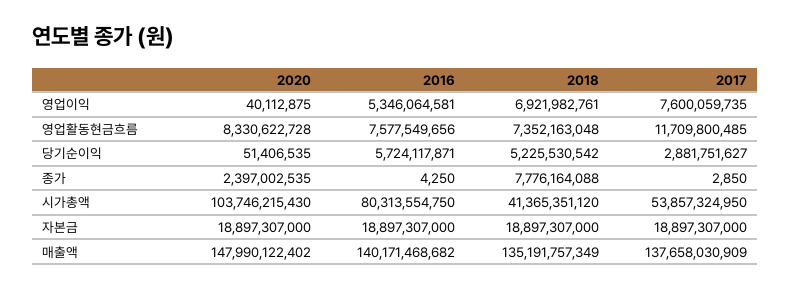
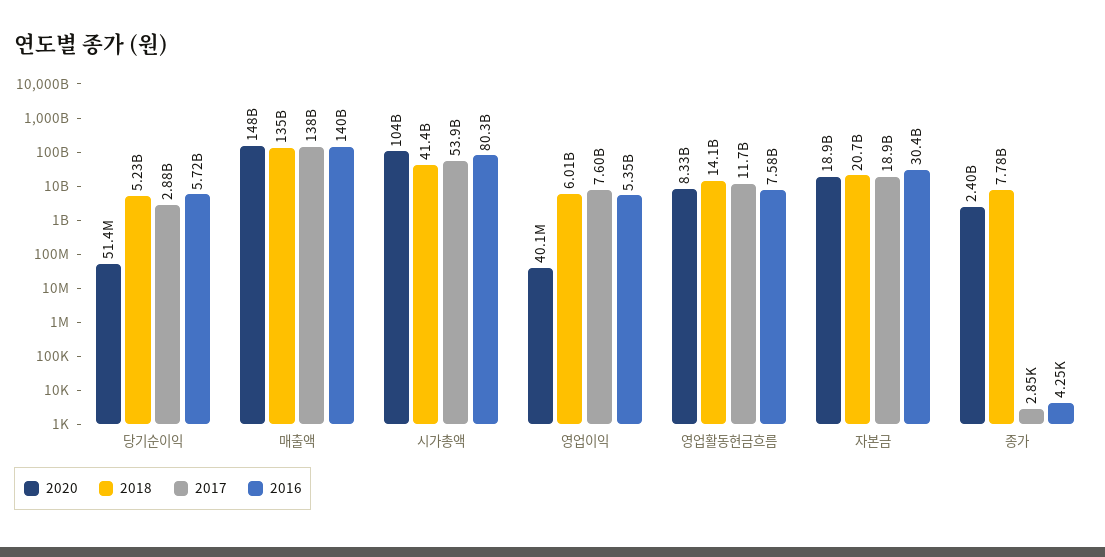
  {
    "2020": {
      "영업이익": 40112875,
      "영업활동현금흐름": 8330622728,
      "당기순이익": 51406535,
      "종가": 2397002535,
      "시가총액": 103746215430,
      "자본금": 18897307000,
      "매출액": 147990122402
    },
    "2016": {
      "영업이익": 5346064581,
      "영업활동현금흐름": 7577549656,
      "당기순이익": 5724117871,
      "종가": 4250,
      "시가총액": 80313554750,
-     "자본금": 18897307000,
+     "자본금": 30400000000,
      "매출액": 140171468682
    },
    "2018": {
-     "영업이익": 6921982761,
+     "영업이익": 6010000000,
-     "영업활동현금흐름": 7352163048,
+     "영업활동현금흐름": 14100000000,
      "당기순이익": 5225530542,
      "종가": 7776164088,
      "시가총액": 41365351120,
-     "자본금": 18897307000,
+     "자본금": 20700000000,
      "매출액": 135191757349
    },
    "2017": {
      "영업이익": 7600059735,
      "영업활동현금흐름": 11709800485,
      "당기순이익": 2881751627,
      "종가": 2850,
      "시가총액": 53857324950,
      "자본금": 18897307000,
      "매출액": 137658030909
    }
  }

